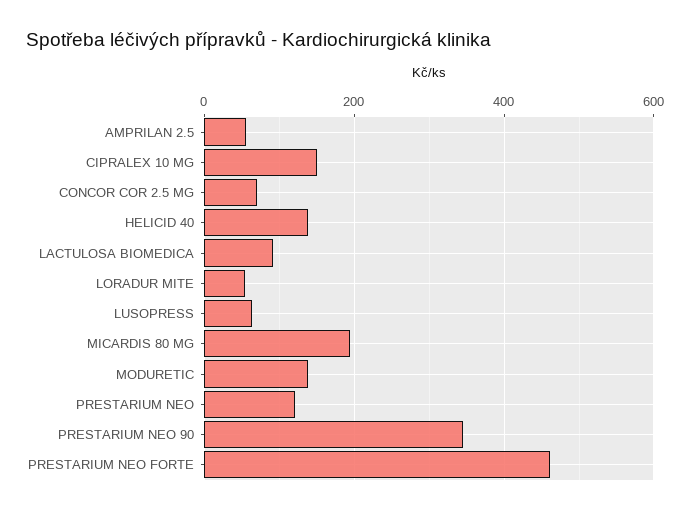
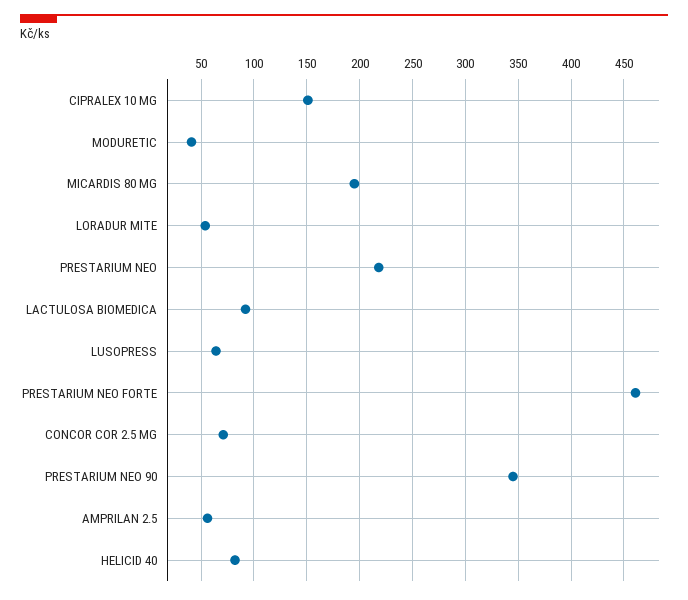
  {
    "AMPRILAN 2.5": 60,
    "CIPRALEX 10 MG": 150,
    "CONCOR COR 2.5 MG": 70,
-   "HELICID 40": 140,
+   "HELICID 40": 80,
    "LACTULOSA BIOMEDICA": 90,
    "LORADUR MITE": 50,
    "LUSOPRESS": 60,
    "MICARDIS 80 MG": 200,
-   "MODURETIC": 140,
+   "MODURETIC": 40,
-   "PRESTARIUM NEO": 120,
+   "PRESTARIUM NEO": 220,
    "PRESTARIUM NEO 90": 350,
    "PRESTARIUM NEO FORTE": 460
  }

